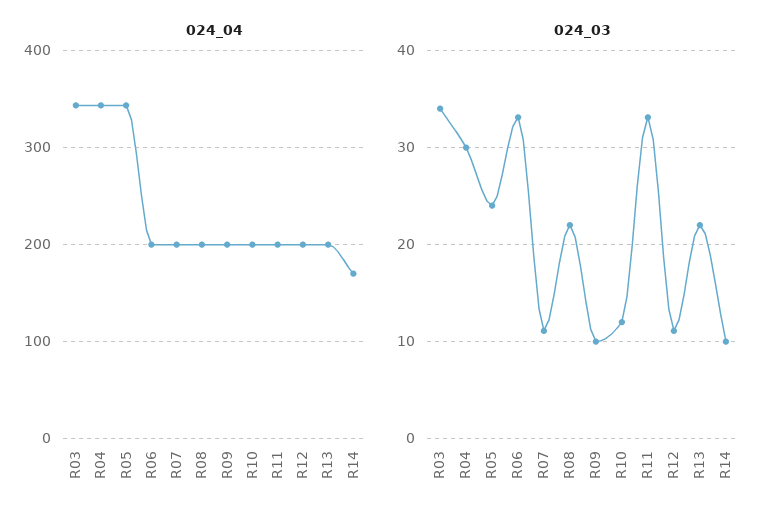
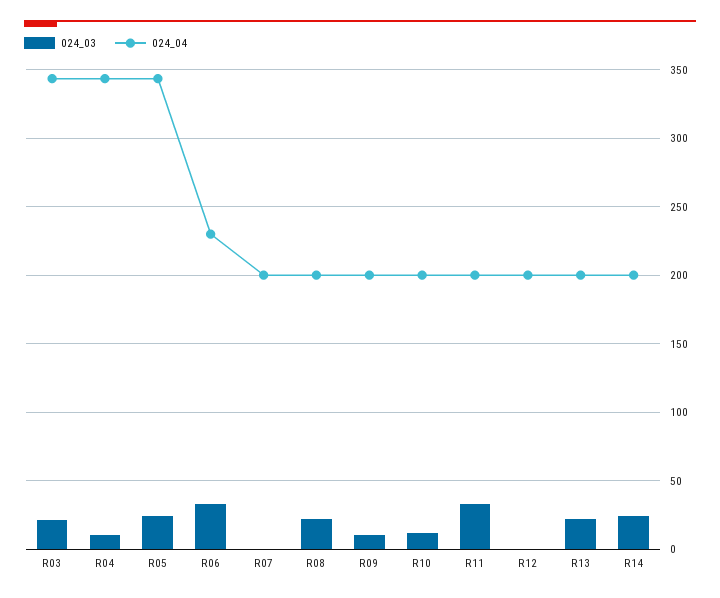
  {
    "024_04": {
      "R03": 345,
      "R04": 345,
      "R05": 345,
-     "R06": 200,
+     "R06": 230,
      "R07": 200,
      "R08": 200,
      "R09": 200,
      "R10": 200,
      "R11": 200,
      "R12": 200,
      "R13": 200,
-     "R14": 170
+     "R14": 200
    },
    "024_03": {
-     "R03": 34,
+     "R03": 20,
-     "R04": 30,
+     "R04": 10,
      "R05": 24,
      "R06": 33,
-     "R07": 11,
+     "R07": 0,
      "R08": 22,
      "R09": 10,
      "R10": 12,
      "R11": 33,
-     "R12": 11,
+     "R12": 0,
      "R13": 22,
-     "R14": 10
+     "R14": 25
    }
  }

